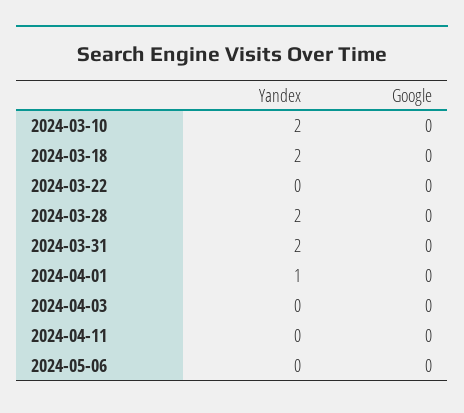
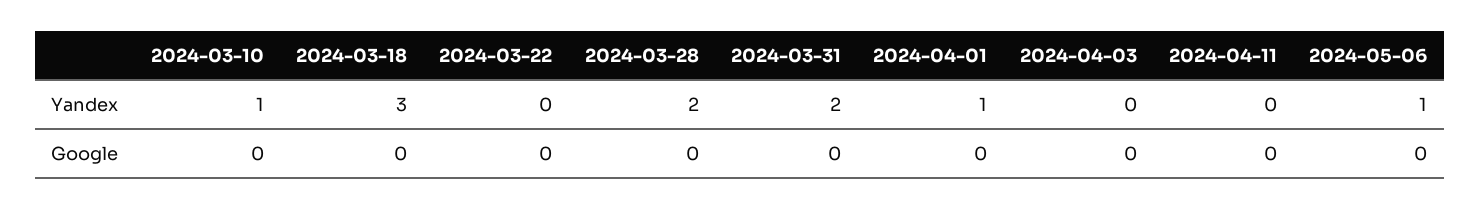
  {
    "Yandex": {
-     "2024-03-10": 2,
+     "2024-03-10": 1,
-     "2024-03-18": 2,
+     "2024-03-18": 3,
      "2024-03-22": 0,
      "2024-03-28": 2,
      "2024-03-31": 2,
      "2024-04-01": 1,
      "2024-04-03": 0,
      "2024-04-11": 0,
-     "2024-05-06": 0
+     "2024-05-06": 1
    },
    "Google": {
      "2024-03-10": 0,
      "2024-03-18": 0,
      "2024-03-22": 0,
      "2024-03-28": 0,
      "2024-03-31": 0,
      "2024-04-01": 0,
      "2024-04-03": 0,
      "2024-04-11": 0,
      "2024-05-06": 0
    }
  }

